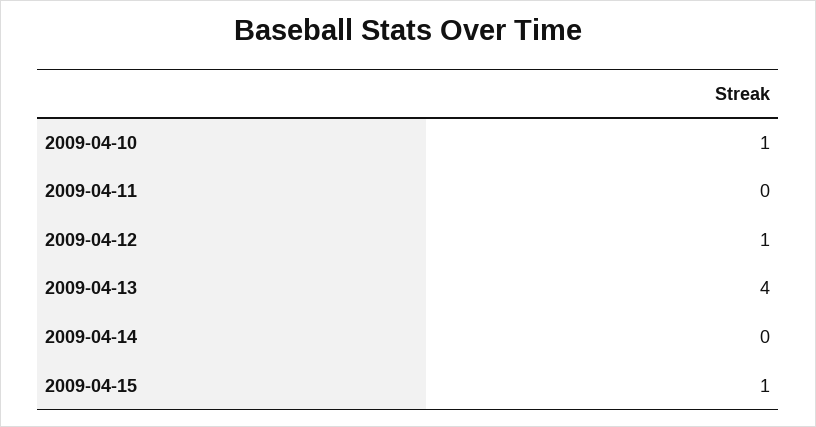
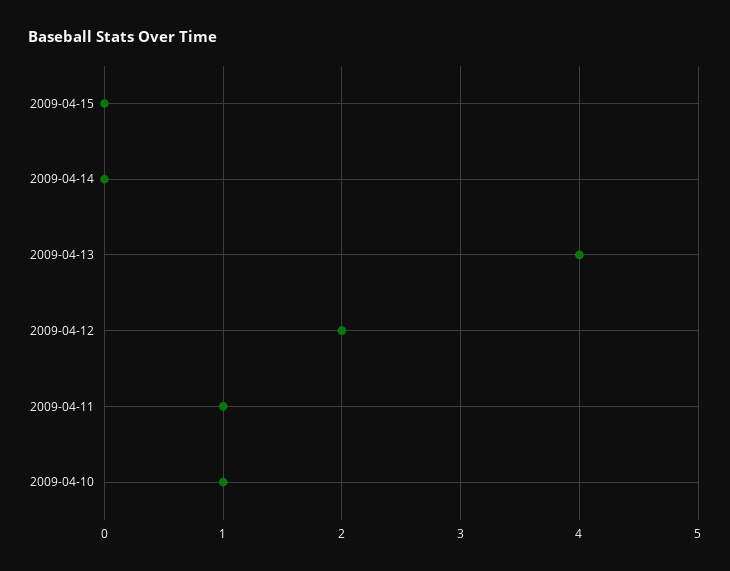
  {
    "2009-04-10": 1,
-   "2009-04-11": 0,
+   "2009-04-11": 1,
-   "2009-04-12": 1,
+   "2009-04-12": 2,
    "2009-04-13": 4,
    "2009-04-14": 0,
-   "2009-04-15": 1
+   "2009-04-15": 0
  }

